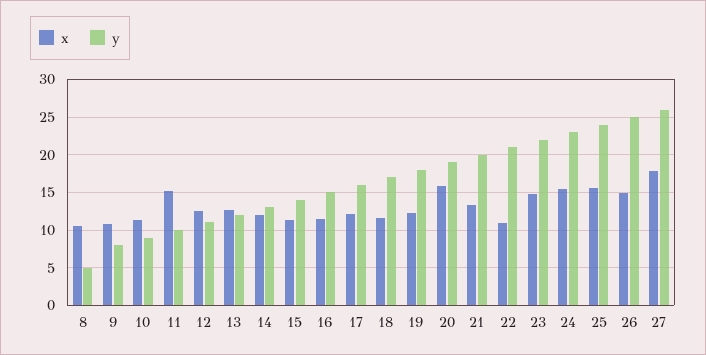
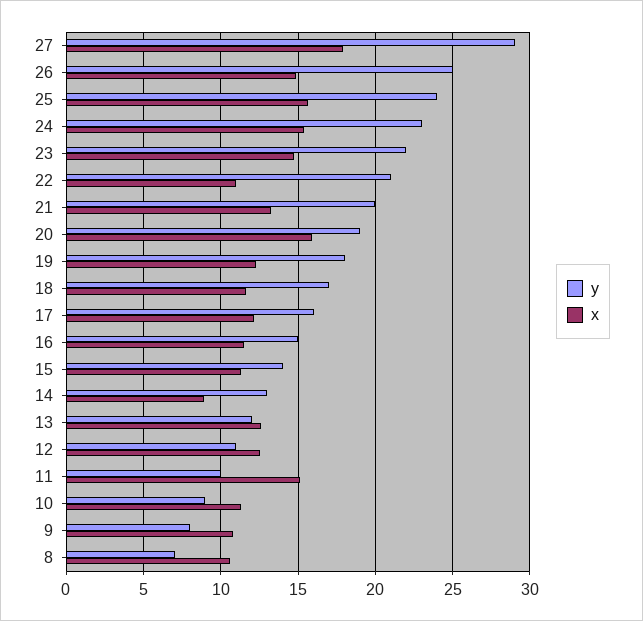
  {
    "x": {
      "8": 10.5,
      "9": 11,
      "10": 11.5,
      "11": 15,
      "12": 12.5,
      "13": 12.5,
-     "14": 12,
+     "14": 9,
      "15": 11.5,
      "16": 11.5,
      "17": 12,
      "18": 11.5,
      "19": 12.5,
      "20": 16,
      "21": 13.5,
      "22": 11,
      "23": 15,
      "24": 15.5,
      "25": 15.5,
      "26": 15,
      "27": 18
    },
    "y": {
-     "8": 5,
+     "8": 7,
      "9": 8,
      "10": 9,
      "11": 10,
      "12": 11,
      "13": 12,
      "14": 13,
      "15": 14,
      "16": 15,
      "17": 16,
      "18": 17,
      "19": 18,
      "20": 19,
      "21": 20,
      "22": 21,
      "23": 22,
      "24": 23,
      "25": 24,
      "26": 25,
-     "27": 26
+     "27": 29
    }
  }

